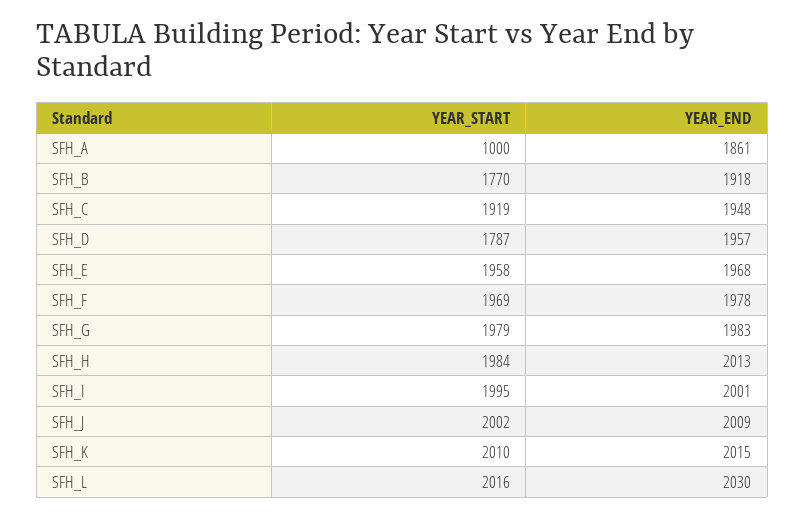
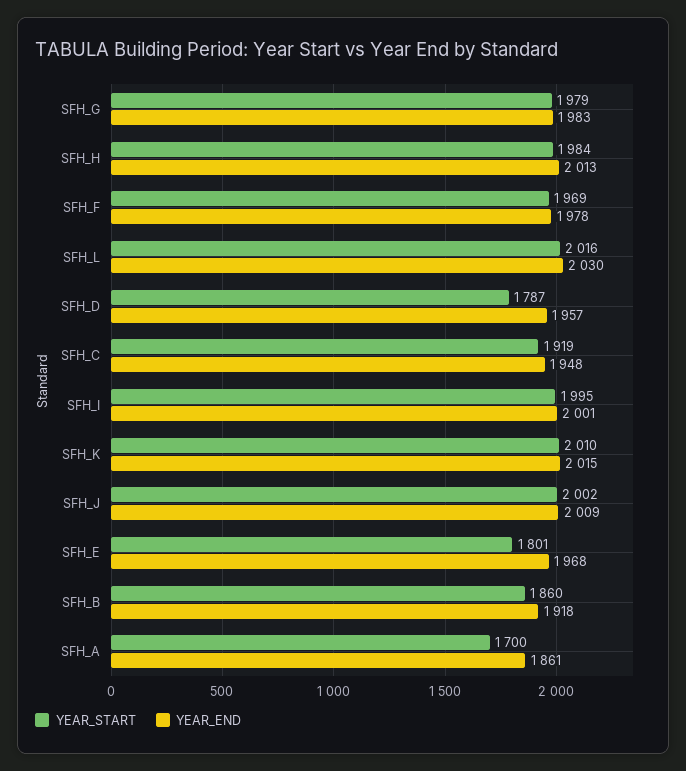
  {
    "YEAR_START": {
-     "SFH_A": 1000,
+     "SFH_A": 1700,
-     "SFH_B": 1770,
+     "SFH_B": 1860,
      "SFH_C": 1919,
      "SFH_D": 1787,
-     "SFH_E": 1958,
+     "SFH_E": 1801,
      "SFH_F": 1969,
      "SFH_G": 1979,
      "SFH_H": 1984,
      "SFH_I": 1995,
      "SFH_J": 2002,
      "SFH_K": 2010,
      "SFH_L": 2016
    },
    "YEAR_END": {
      "SFH_A": 1861,
      "SFH_B": 1918,
      "SFH_C": 1948,
      "SFH_D": 1957,
      "SFH_E": 1968,
      "SFH_F": 1978,
      "SFH_G": 1983,
      "SFH_H": 2013,
      "SFH_I": 2001,
      "SFH_J": 2009,
      "SFH_K": 2015,
      "SFH_L": 2030
    }
  }

